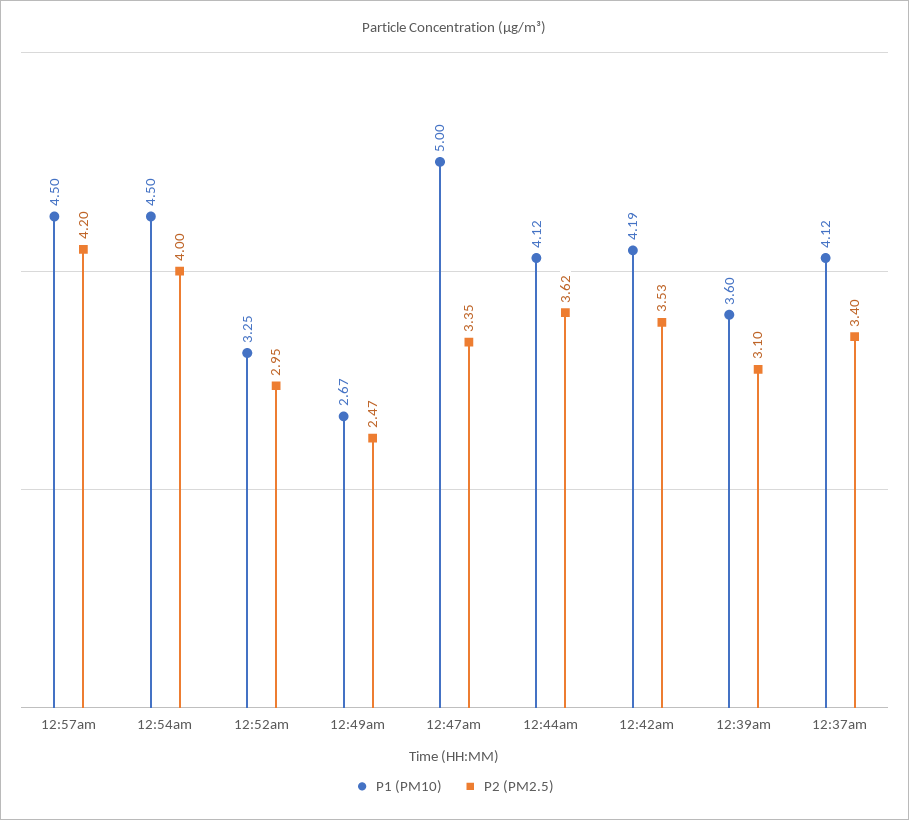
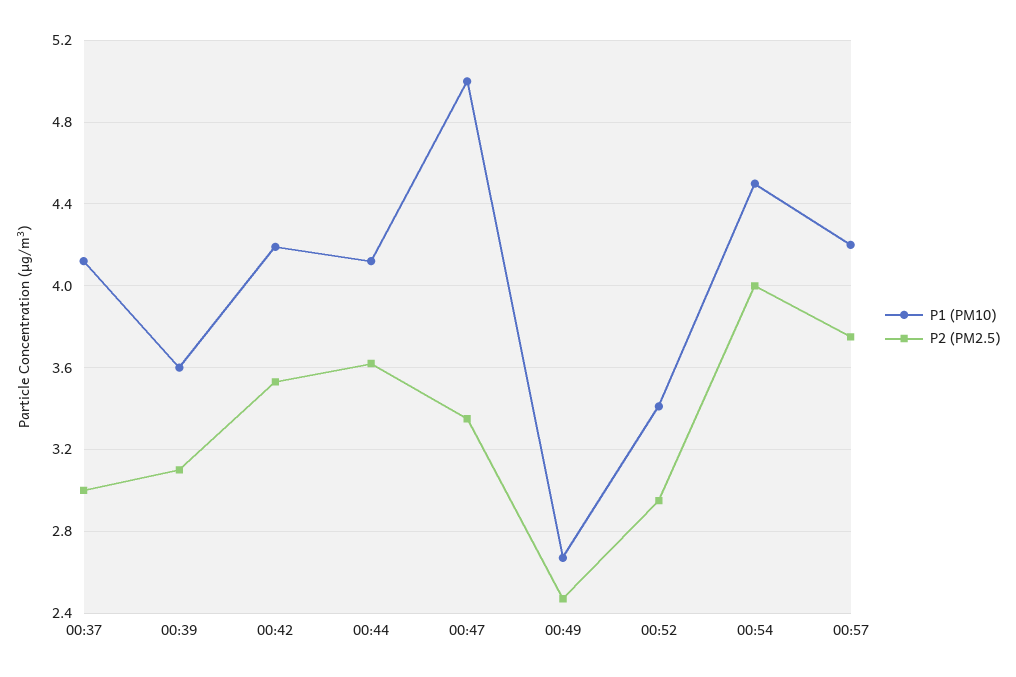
  {
    "P1 (PM10)": {
-     "12:57am": 4.5,
+     "12:57am": 4.2,
      "12:54am": 4.5,
-     "12:52am": 3.25,
+     "12:52am": 3.4,
      "12:49am": 2.67,
      "12:47am": 5,
      "12:44am": 4.12,
      "12:42am": 4.19,
      "12:39am": 3.6,
      "12:37am": 4.12
    },
    "P2 (PM2.5)": {
-     "12:57am": 4.2,
+     "12:57am": 3.75,
      "12:54am": 4,
      "12:52am": 2.95,
      "12:49am": 2.47,
      "12:47am": 3.35,
      "12:44am": 3.62,
      "12:42am": 3.53,
      "12:39am": 3.1,
-     "12:37am": 3.4
+     "12:37am": 3
    }
  }

